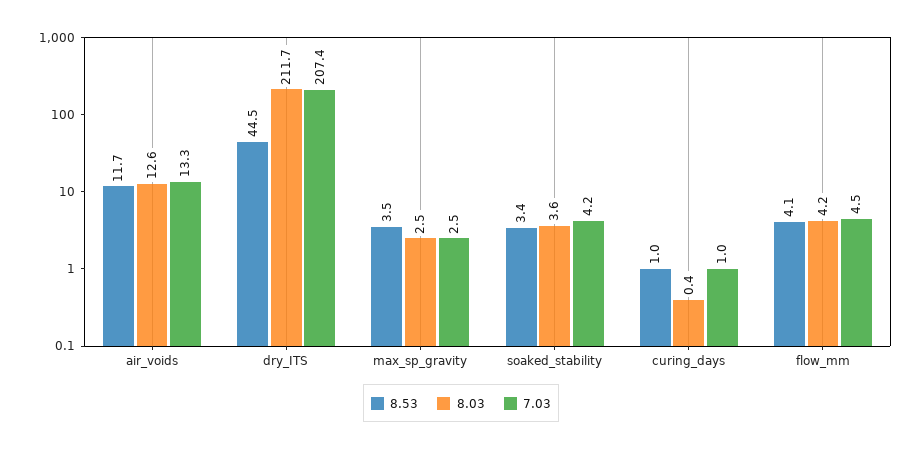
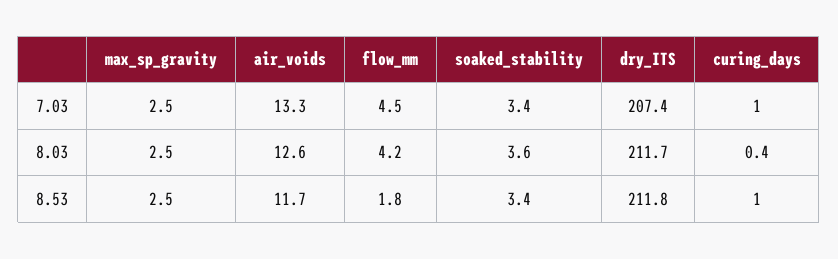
  {
    "8.53": {
      "air_voids": 11.7,
-     "dry_ITS": 44.5,
+     "dry_ITS": 211.8,
-     "max_sp_gravity": 3.5,
+     "max_sp_gravity": 2.5,
      "soaked_stability": 3.4,
      "curing_days": 1,
-     "flow_mm": 4.1
+     "flow_mm": 1.8
    },
    "8.03": {
      "air_voids": 12.6,
      "dry_ITS": 211.7,
      "max_sp_gravity": 2.5,
      "soaked_stability": 3.6,
      "curing_days": 0.4,
      "flow_mm": 4.2
    },
    "7.03": {
      "air_voids": 13.3,
      "dry_ITS": 207.4,
      "max_sp_gravity": 2.5,
-     "soaked_stability": 4.2,
+     "soaked_stability": 3.4,
      "curing_days": 1,
      "flow_mm": 4.5
    }
  }

